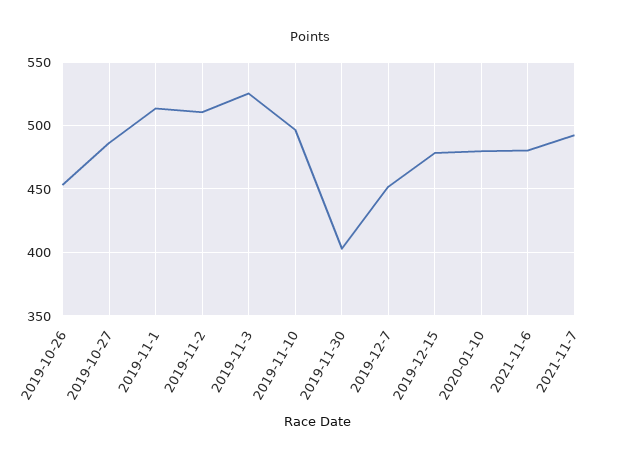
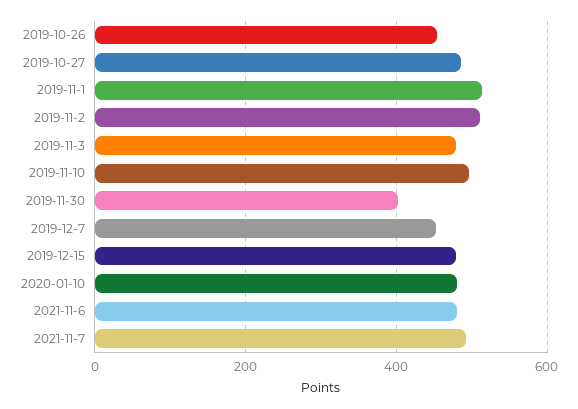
  {
    "2019-10-26": 455,
    "2019-10-27": 485,
    "2019-11-1": 515,
    "2019-11-2": 510,
-   "2019-11-3": 525,
+   "2019-11-3": 480,
    "2019-11-10": 495,
    "2019-11-30": 405,
    "2019-12-7": 450,
    "2019-12-15": 480,
    "2020-01-10": 480,
    "2021-11-6": 480,
    "2021-11-7": 490
  }

